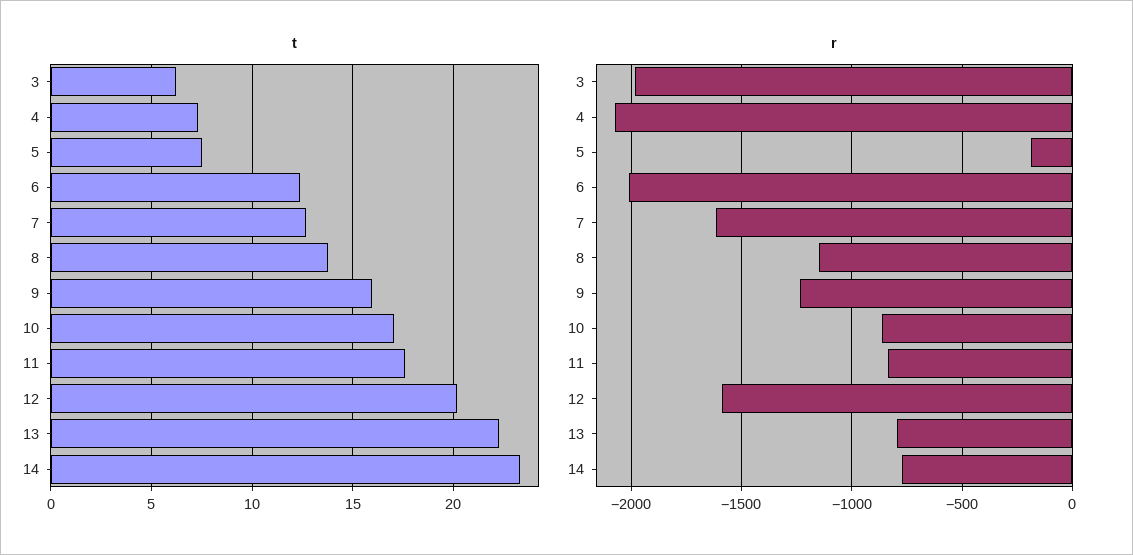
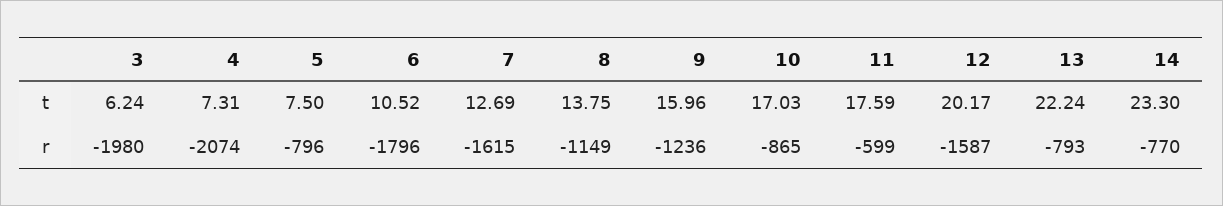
  {
    "t": {
      "3": 6.24,
      "4": 7.31,
      "5": 7.5,
-     "6": 12.5,
+     "6": 10.52,
      "7": 12.69,
      "8": 13.75,
      "9": 15.96,
      "10": 17.03,
      "11": 17.59,
      "12": 20.17,
      "13": 22.24,
      "14": 23.3
    },
    "r": {
      "3": -1980,
      "4": -2074,
-     "5": -200,
+     "5": -796,
-     "6": -2000,
+     "6": -1796,
      "7": -1615,
      "8": -1149,
      "9": -1236,
      "10": -865,
-     "11": -850,
+     "11": -599,
      "12": -1587,
      "13": -793,
      "14": -770
    }
  }

